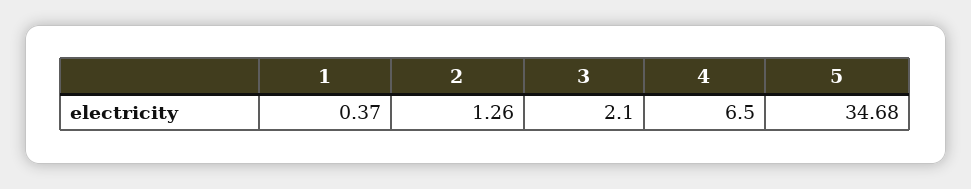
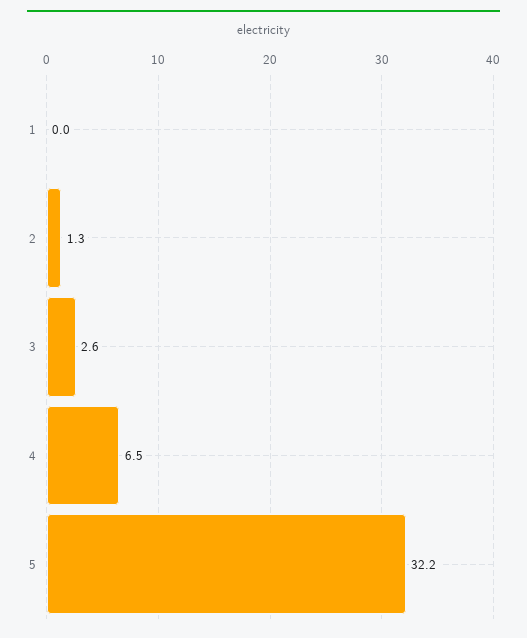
  {
-   "1": 0.37,
+   "1": 0,
    "2": 1.26,
-   "3": 2.1,
+   "3": 2.6,
    "4": 6.5,
-   "5": 34.68
+   "5": 32.2
  }

